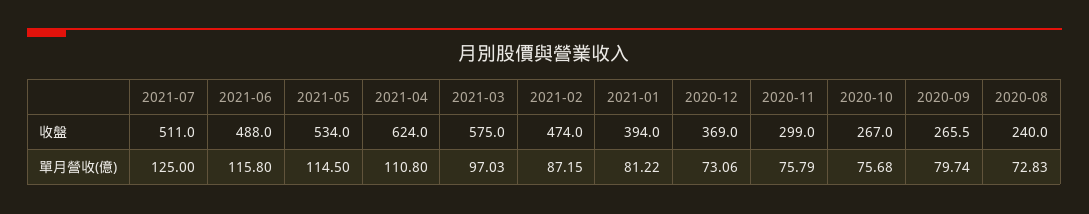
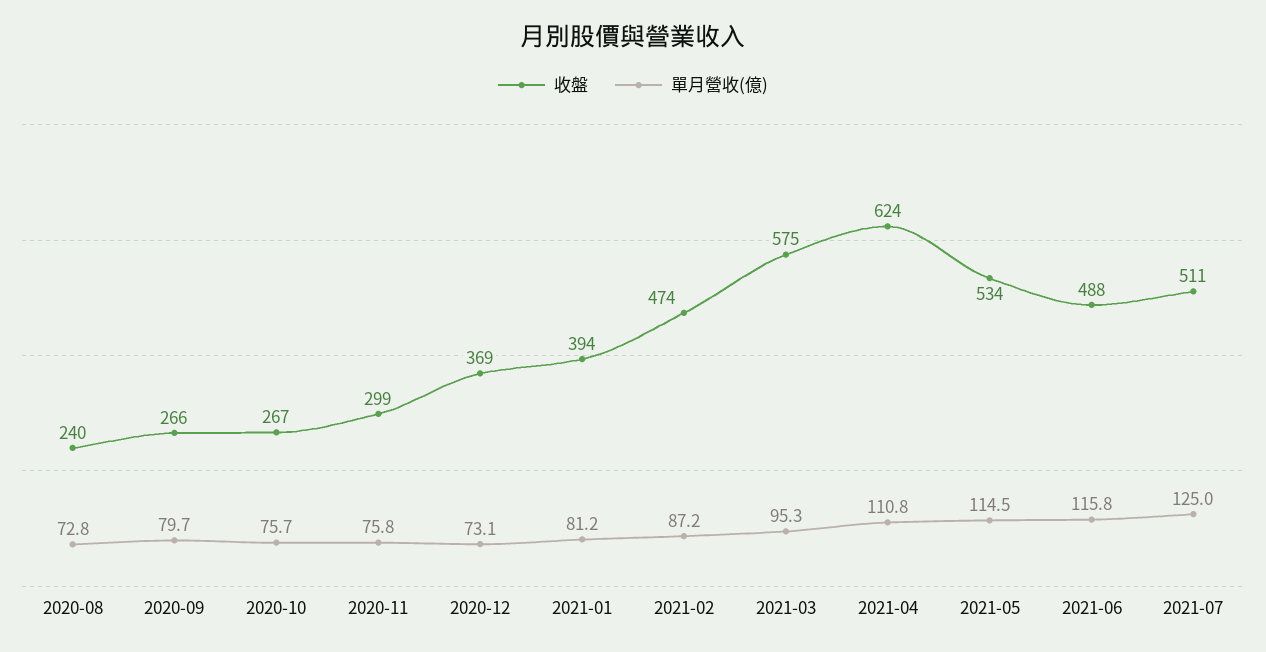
  {
    "收盤": {
      "2021-07": 511,
      "2021-06": 488,
      "2021-05": 534,
      "2021-04": 624,
      "2021-03": 575,
      "2021-02": 474,
      "2021-01": 394,
      "2020-12": 369,
      "2020-11": 299,
      "2020-10": 267,
      "2020-09": 265.5,
      "2020-08": 240
    },
    "單月營收(億)": {
      "2021-07": 125,
      "2021-06": 115.8,
      "2021-05": 114.5,
      "2021-04": 110.8,
-     "2021-03": 97.03,
+     "2021-03": 95.3,
      "2021-02": 87.15,
      "2021-01": 81.22,
      "2020-12": 73.06,
      "2020-11": 75.79,
      "2020-10": 75.68,
      "2020-09": 79.74,
      "2020-08": 72.83
    }
  }

